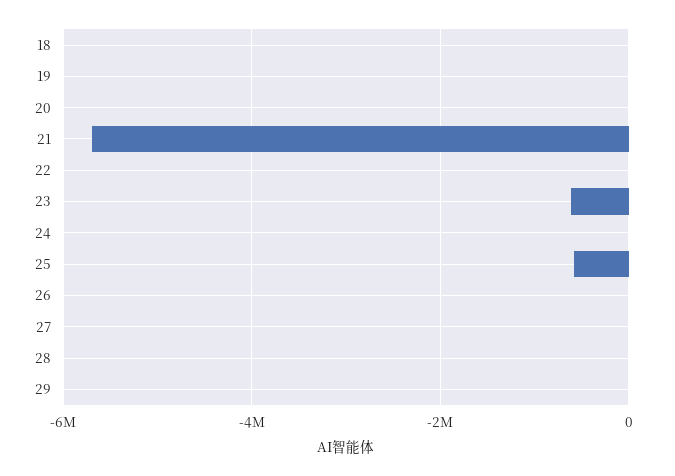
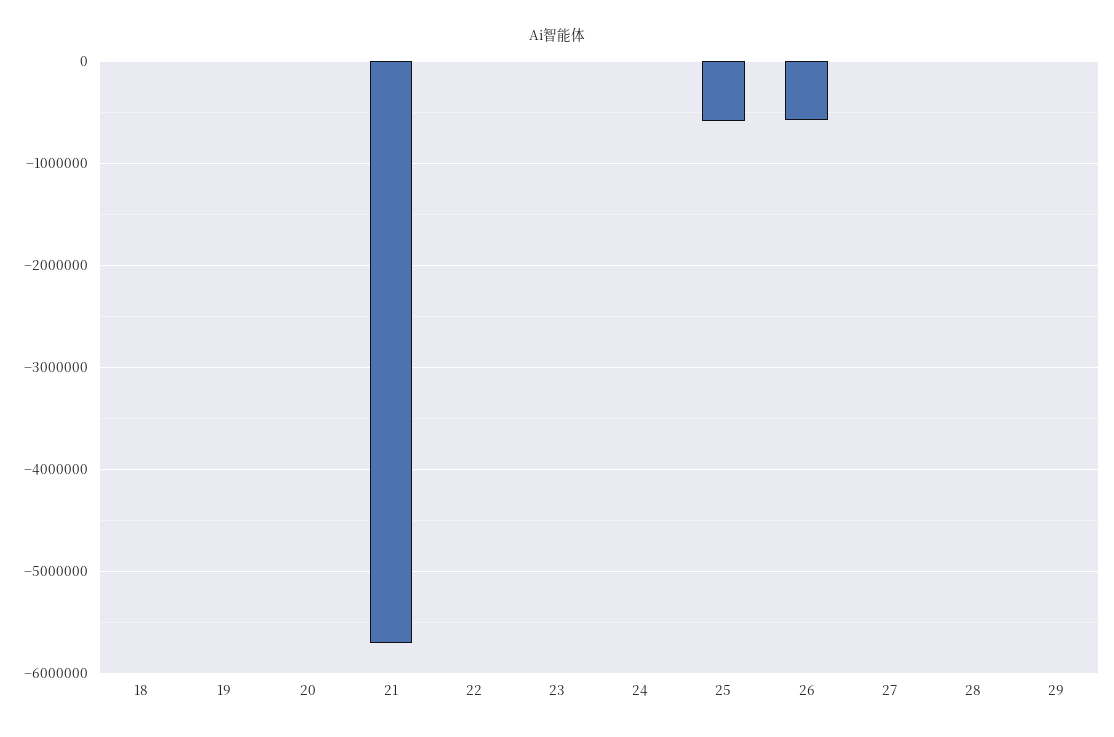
  {
    "18": 0,
    "19": 0,
    "20": 0,
    "21": -5700000,
    "22": 0,
-   "23": -600000,
+   "23": 0,
    "24": 0,
    "25": -600000,
-   "26": 0,
+   "26": -600000,
    "27": 0,
    "28": 0,
    "29": 0
  }

